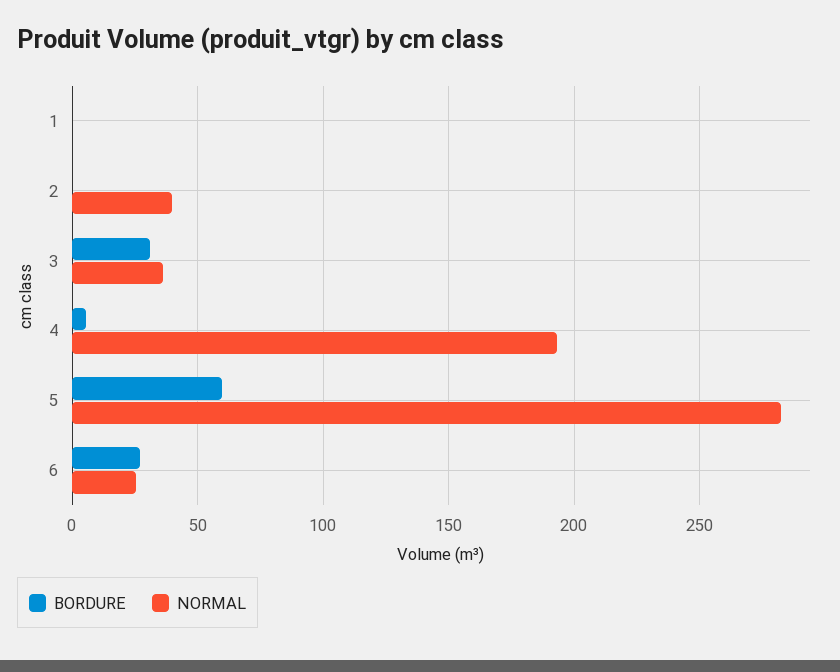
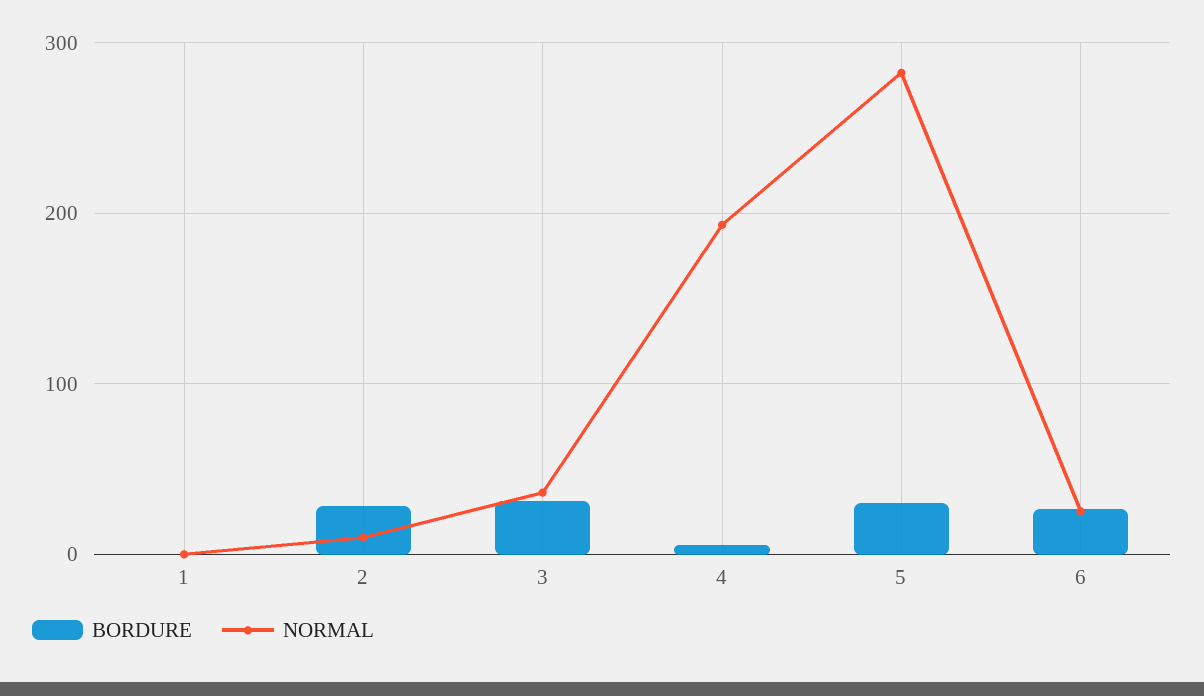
  {
    "BORDURE": {
      "1": 0,
-     "2": 0,
+     "2": 30,
      "3": 30,
      "4": 5,
-     "5": 60,
+     "5": 30,
      "6": 25
    },
    "NORMAL": {
      "1": 0,
-     "2": 40,
+     "2": 10,
      "3": 35,
      "4": 195,
      "5": 280,
      "6": 25
    }
  }

